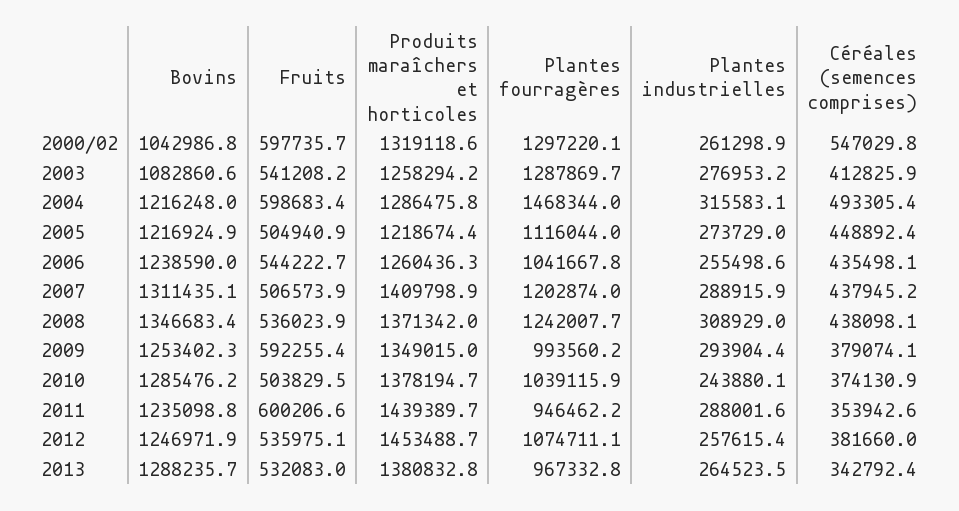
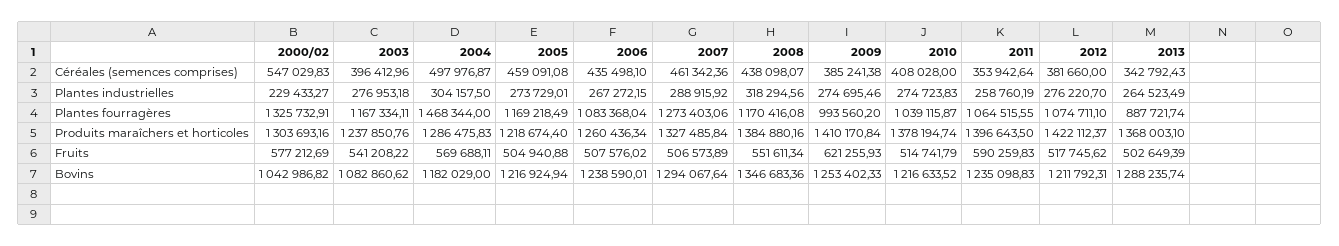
  {
    "Bovins": {
      "2000/02": 1042986.82,
      "2003": 1082860.62,
-     "2004": 1216248,
+     "2004": 1182029,
      "2005": 1216924.94,
      "2006": 1238590.01,
-     "2007": 1311435.1,
+     "2007": 1294067.64,
      "2008": 1346683.36,
      "2009": 1253402.33,
-     "2010": 1285476.2,
+     "2010": 1216633.52,
      "2011": 1235098.83,
-     "2012": 1246971.9,
+     "2012": 1211792.31,
      "2013": 1288235.74
    },
    "Fruits": {
-     "2000/02": 597735.7,
+     "2000/02": 577212.69,
      "2003": 541208.22,
-     "2004": 598683.4,
+     "2004": 569688.11,
      "2005": 504940.88,
-     "2006": 544222.7,
+     "2006": 507576.02,
      "2007": 506573.89,
-     "2008": 536023.9,
+     "2008": 551611.34,
-     "2009": 592255.4,
+     "2009": 621255.93,
-     "2010": 503829.5,
+     "2010": 514741.79,
-     "2011": 600206.6,
+     "2011": 590259.83,
-     "2012": 535975.1,
+     "2012": 517745.62,
-     "2013": 532083
+     "2013": 502649.39
    },
    "Produits maraîchers et horticoles": {
-     "2000/02": 1319118.6,
+     "2000/02": 1303693.16,
-     "2003": 1258294.2,
+     "2003": 1237850.76,
      "2004": 1286475.83,
      "2005": 1218674.4,
      "2006": 1260436.34,
-     "2007": 1409798.9,
+     "2007": 1327485.84,
-     "2008": 1371342,
+     "2008": 1384880.16,
-     "2009": 1349015,
+     "2009": 1410170.84,
      "2010": 1378194.74,
-     "2011": 1439389.7,
+     "2011": 1396643.5,
-     "2012": 1453488.7,
+     "2012": 1422112.37,
-     "2013": 1380832.8
+     "2013": 1368003.1
    },
    "Plantes fourragères": {
-     "2000/02": 1297220.1,
+     "2000/02": 1325732.91,
-     "2003": 1287869.7,
+     "2003": 1167334.11,
      "2004": 1468344,
-     "2005": 1116044,
+     "2005": 1169218.49,
-     "2006": 1041667.8,
+     "2006": 1083368.04,
-     "2007": 1202874,
+     "2007": 1273403.06,
-     "2008": 1242007.7,
+     "2008": 1170416.08,
      "2009": 993560.2,
      "2010": 1039115.87,
-     "2011": 946462.2,
+     "2011": 1064515.55,
      "2012": 1074711.1,
-     "2013": 967332.8
+     "2013": 887721.74
    },
    "Plantes industrielles": {
-     "2000/02": 261298.9,
+     "2000/02": 229433.27,
      "2003": 276953.18,
-     "2004": 315583.1,
+     "2004": 304157.5,
      "2005": 273729.01,
-     "2006": 255498.6,
+     "2006": 267272.15,
      "2007": 288915.92,
-     "2008": 308929,
+     "2008": 318294.56,
-     "2009": 293904.4,
+     "2009": 274695.46,
-     "2010": 243880.1,
+     "2010": 274723.83,
-     "2011": 288001.6,
+     "2011": 258760.19,
-     "2012": 257615.4,
+     "2012": 276220.7,
      "2013": 264523.49
    },
    "Céréales (semences comprises)": {
      "2000/02": 547029.83,
-     "2003": 412825.9,
+     "2003": 396412.96,
-     "2004": 493305.4,
+     "2004": 497976.87,
-     "2005": 448892.4,
+     "2005": 459091.08,
      "2006": 435498.1,
-     "2007": 437945.2,
+     "2007": 461342.36,
      "2008": 438098.07,
-     "2009": 379074.1,
+     "2009": 385241.38,
-     "2010": 374130.9,
+     "2010": 408028,
      "2011": 353942.64,
      "2012": 381660,
      "2013": 342792.43
    }
  }

